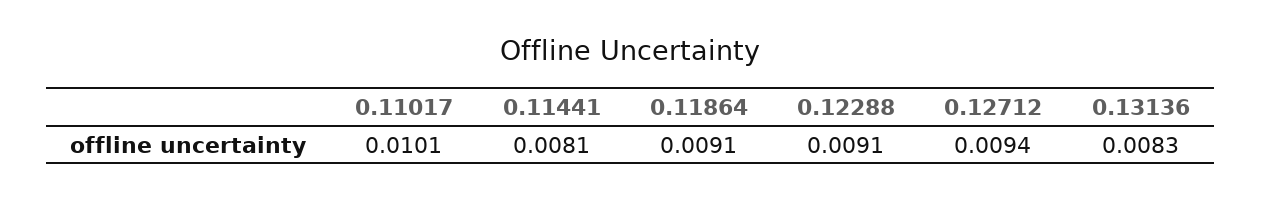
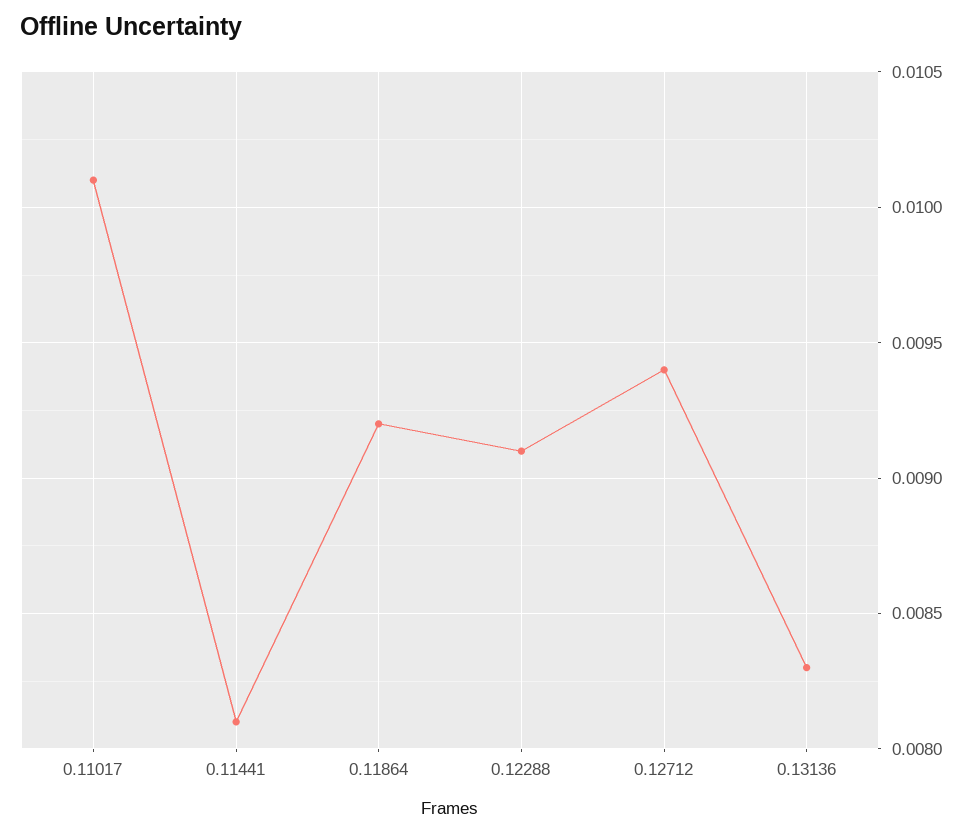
  {
    "0.11017": 0.0101,
    "0.11441": 0.0081,
-   "0.11864": 0.0091,
+   "0.11864": 0.0092,
    "0.12288": 0.0091,
    "0.12712": 0.0094,
    "0.13136": 0.0083
  }

